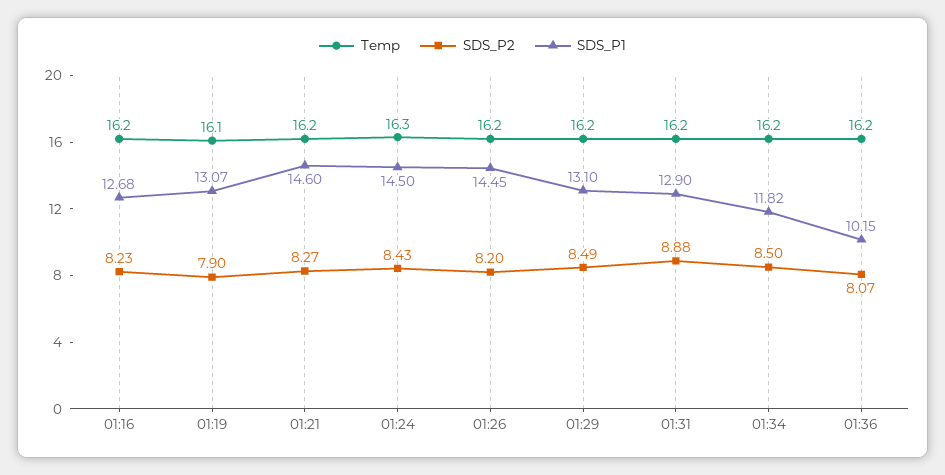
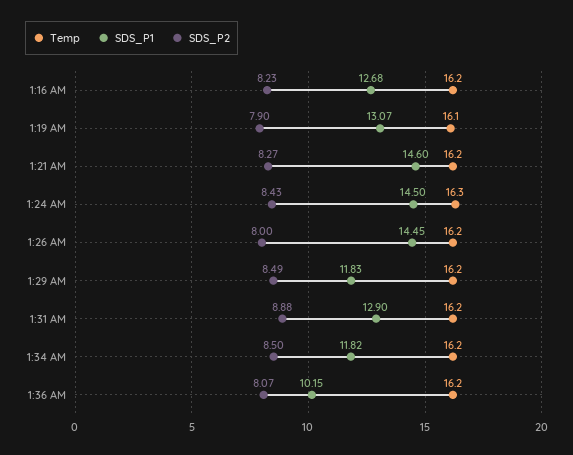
  {
    "Temp": {
      "01:16": 16.2,
      "01:19": 16.1,
      "01:21": 16.2,
      "01:24": 16.3,
      "01:26": 16.2,
      "01:29": 16.2,
      "01:31": 16.2,
      "01:34": 16.2,
      "01:36": 16.2
    },
    "SDS_P2": {
      "01:16": 8.23,
      "01:19": 7.9,
      "01:21": 8.27,
      "01:24": 8.43,
-     "01:26": 8.2,
+     "01:26": 8,
      "01:29": 8.49,
      "01:31": 8.88,
      "01:34": 8.5,
      "01:36": 8.07
    },
    "SDS_P1": {
      "01:16": 12.68,
      "01:19": 13.07,
      "01:21": 14.6,
      "01:24": 14.5,
      "01:26": 14.45,
-     "01:29": 13.1,
+     "01:29": 11.83,
      "01:31": 12.9,
      "01:34": 11.82,
      "01:36": 10.15
    }
  }

